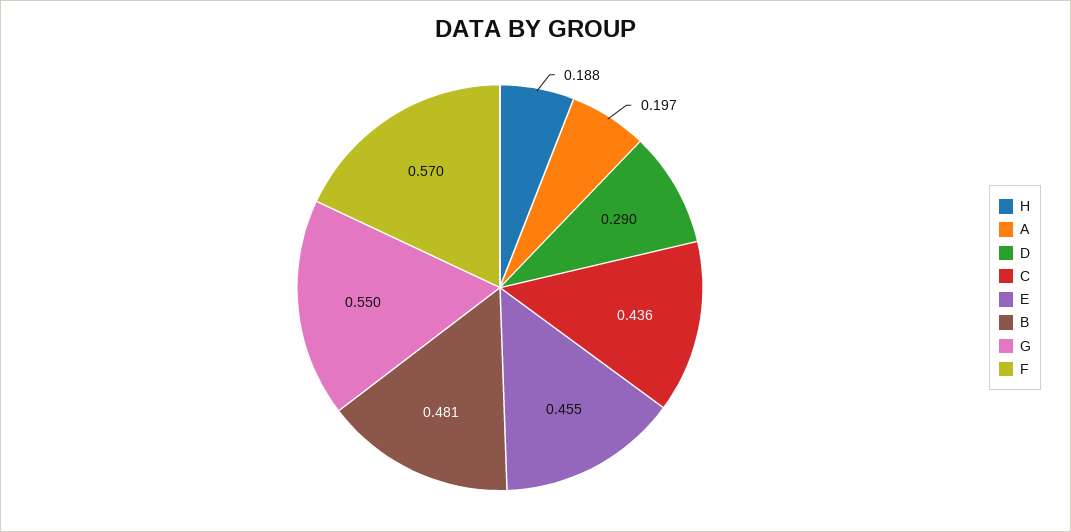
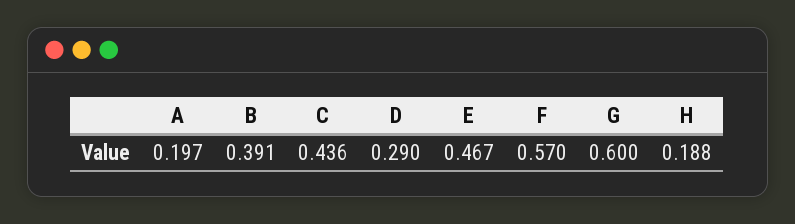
  {
    "H": 0.188,
    "A": 0.197,
    "D": 0.29,
    "C": 0.436,
-   "E": 0.455,
+   "E": 0.467,
-   "B": 0.481,
+   "B": 0.391,
-   "G": 0.55,
+   "G": 0.6,
    "F": 0.57
  }

